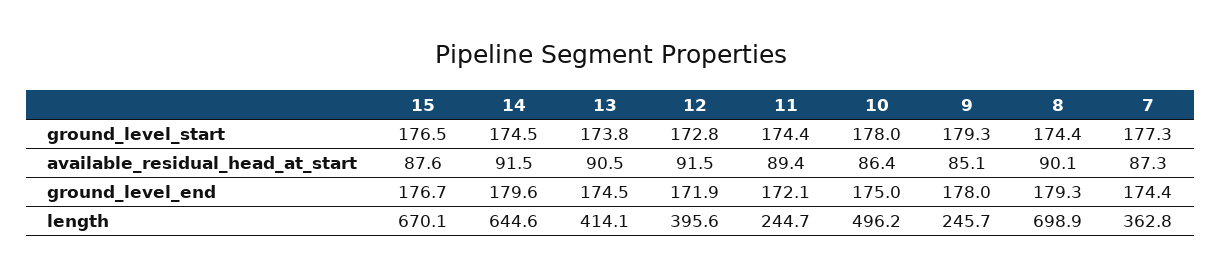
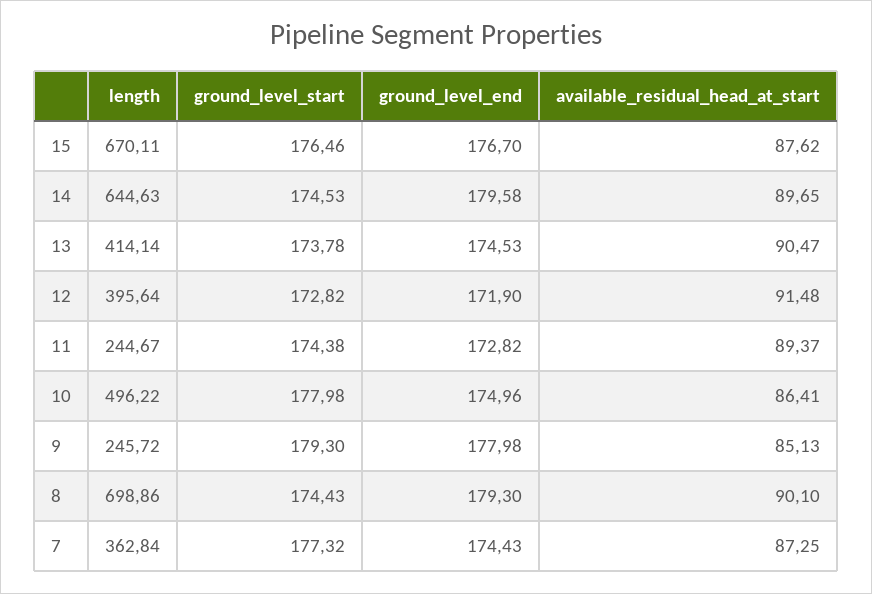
  {
    "15": {
      "ground_level_start": 176.46,
      "available_residual_head_at_start": 87.62,
      "ground_level_end": 176.7,
      "length": 670.11
    },
    "14": {
      "ground_level_start": 174.53,
-     "available_residual_head_at_start": 91.5,
+     "available_residual_head_at_start": 89.65,
      "ground_level_end": 179.58,
      "length": 644.63
    },
    "13": {
      "ground_level_start": 173.78,
      "available_residual_head_at_start": 90.47,
      "ground_level_end": 174.53,
      "length": 414.14
    },
    "12": {
      "ground_level_start": 172.82,
      "available_residual_head_at_start": 91.48,
      "ground_level_end": 171.9,
      "length": 395.64
    },
    "11": {
      "ground_level_start": 174.38,
      "available_residual_head_at_start": 89.37,
-     "ground_level_end": 172.1,
+     "ground_level_end": 172.82,
      "length": 244.67
    },
    "10": {
      "ground_level_start": 177.98,
      "available_residual_head_at_start": 86.41,
      "ground_level_end": 174.96,
      "length": 496.22
    },
    "9": {
      "ground_level_start": 179.3,
      "available_residual_head_at_start": 85.13,
      "ground_level_end": 177.98,
      "length": 245.72
    },
    "8": {
      "ground_level_start": 174.43,
      "available_residual_head_at_start": 90.1,
      "ground_level_end": 179.3,
      "length": 698.86
    },
    "7": {
      "ground_level_start": 177.32,
      "available_residual_head_at_start": 87.25,
      "ground_level_end": 174.43,
      "length": 362.84
    }
  }

